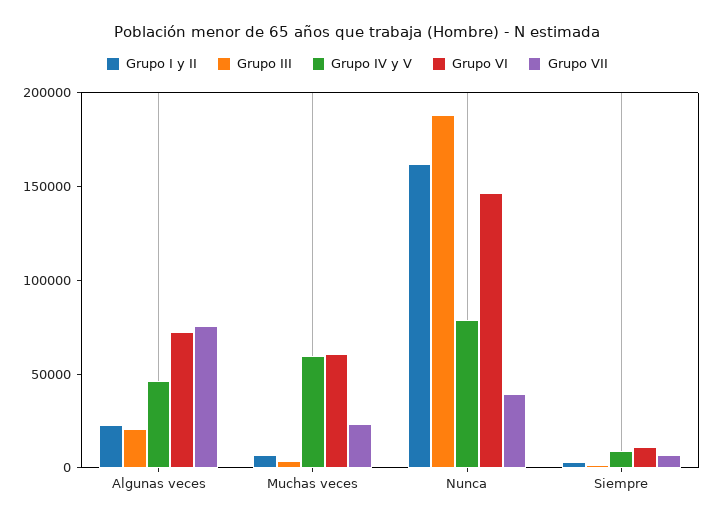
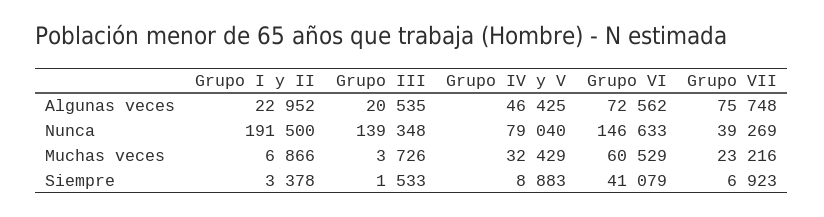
  {
    "Grupo I y II": {
      "Algunas veces": 22952,
      "Muchas veces": 6866,
-     "Nunca": 160000,
+     "Nunca": 191500,
      "Siempre": 3378
    },
    "Grupo III": {
      "Algunas veces": 20535,
      "Muchas veces": 3726,
-     "Nunca": 190000,
+     "Nunca": 139348,
      "Siempre": 1533
    },
    "Grupo IV y V": {
      "Algunas veces": 46425,
-     "Muchas veces": 60000,
+     "Muchas veces": 32429,
      "Nunca": 79040,
      "Siempre": 8883
    },
    "Grupo VI": {
      "Algunas veces": 72562,
      "Muchas veces": 60529,
      "Nunca": 146633,
-     "Siempre": 10000
+     "Siempre": 41079
    },
    "Grupo VII": {
      "Algunas veces": 75748,
      "Muchas veces": 23216,
      "Nunca": 39269,
      "Siempre": 6923
    }
  }

